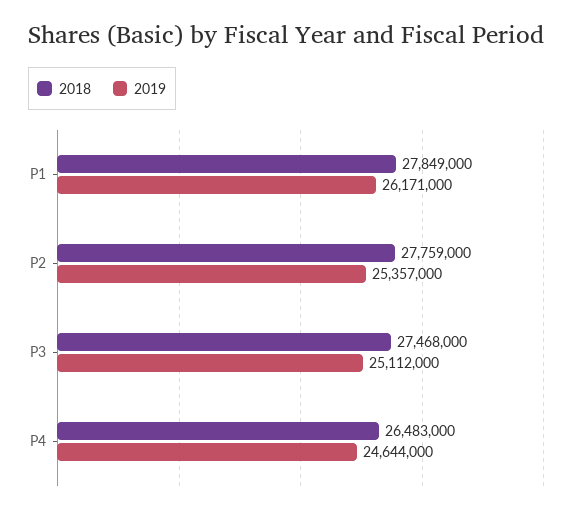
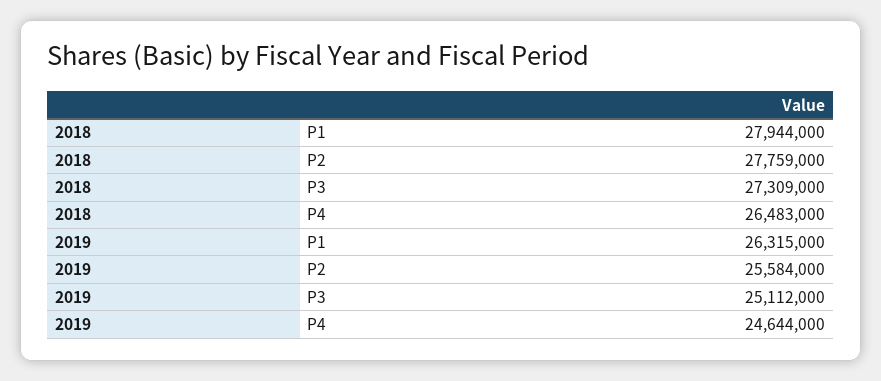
  {
    "2018": {
-     "P1": 27849000,
+     "P1": 27944000,
      "P2": 27759000,
-     "P3": 27468000,
+     "P3": 27309000,
      "P4": 26483000
    },
    "2019": {
-     "P1": 26171000,
+     "P1": 26315000,
-     "P2": 25357000,
+     "P2": 25584000,
      "P3": 25112000,
      "P4": 24644000
    }
  }

